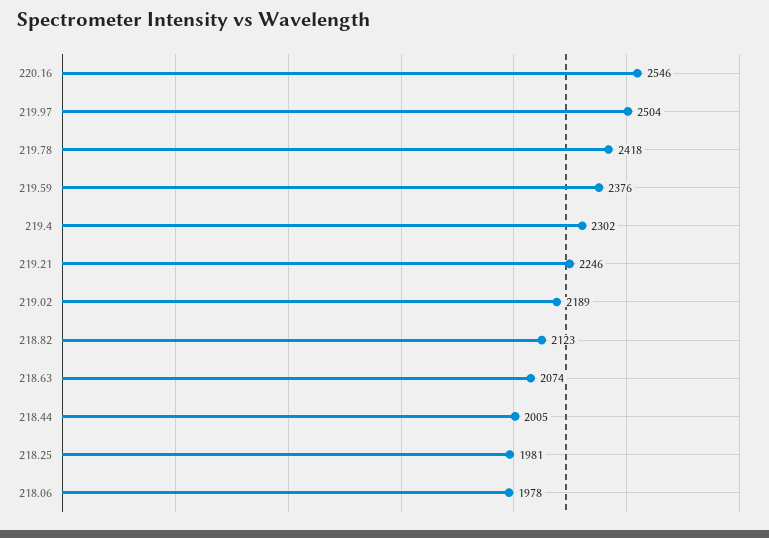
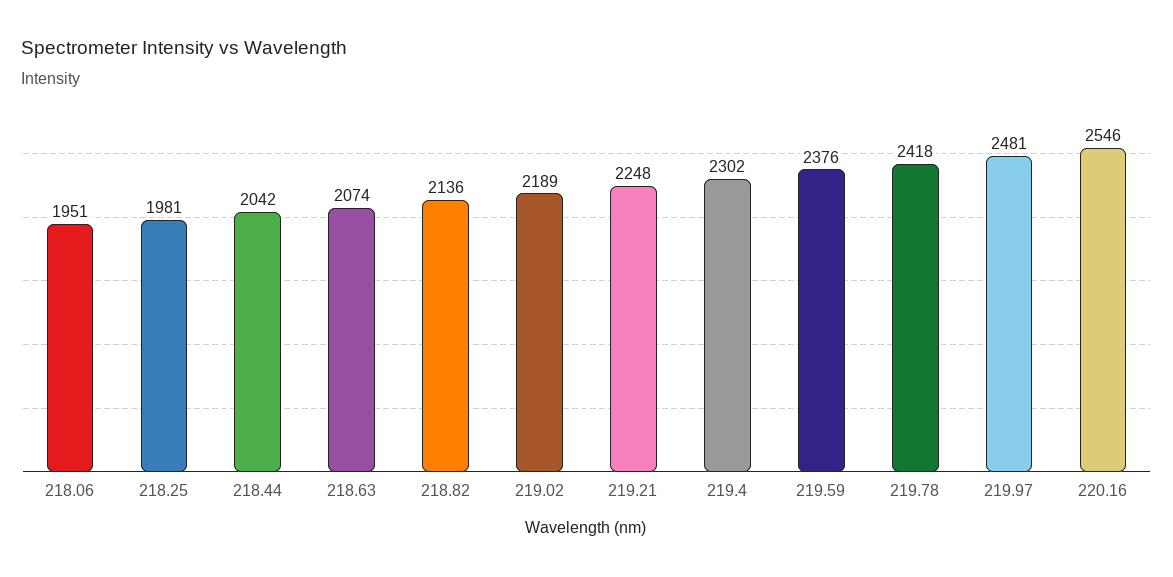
  {
    "220.16": 2546,
-   "219.97": 2504,
+   "219.97": 2481,
    "219.78": 2418,
    "219.59": 2376,
    "219.4": 2302,
-   "219.21": 2246,
+   "219.21": 2248,
    "219.02": 2189,
-   "218.82": 2123,
+   "218.82": 2136,
    "218.63": 2074,
-   "218.44": 2005,
+   "218.44": 2042,
    "218.25": 1981,
-   "218.06": 1978
+   "218.06": 1951
  }

